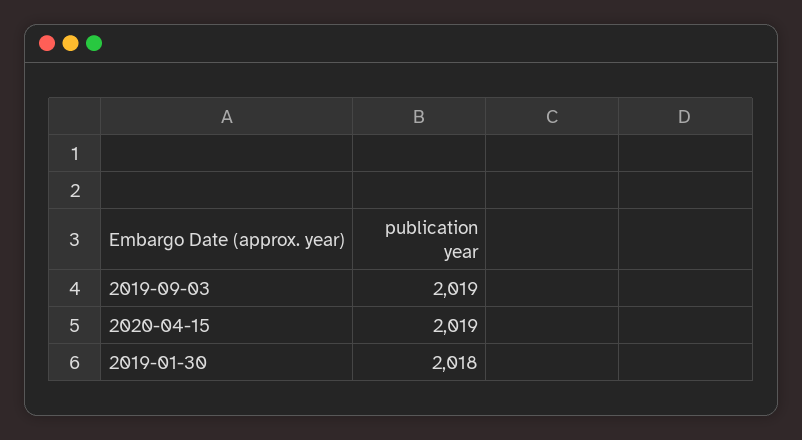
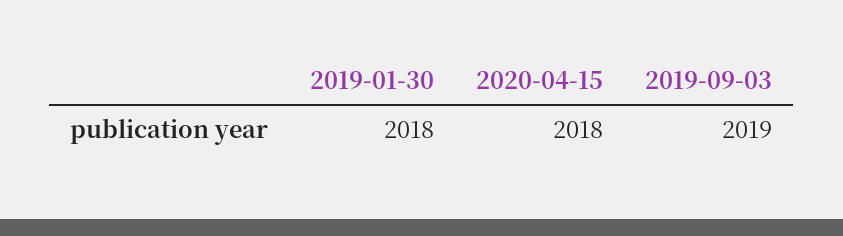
  {
    "2019-09-03": 2019,
-   "2020-04-15": 2019,
+   "2020-04-15": 2018,
    "2019-01-30": 2018
  }

